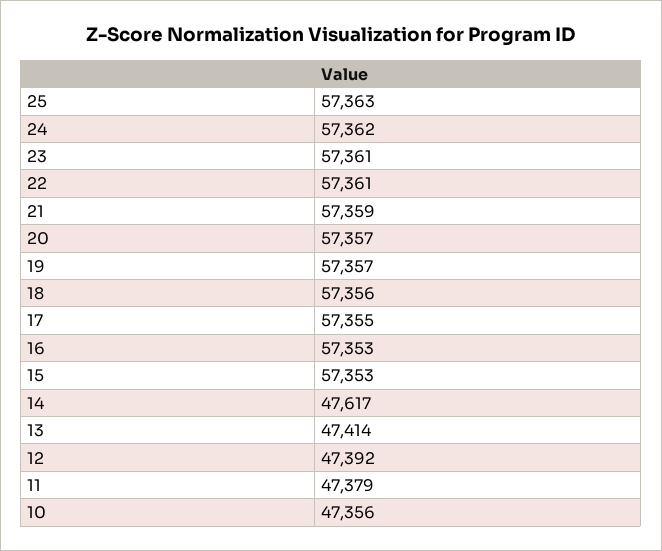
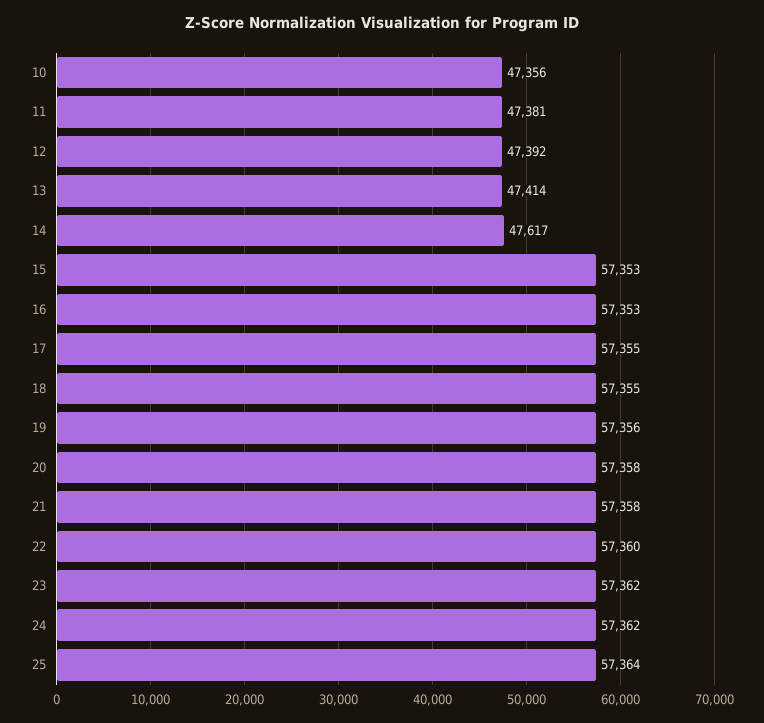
  {
-   "25": 57363,
+   "25": 57364,
    "24": 57362,
-   "23": 57361,
+   "23": 57362,
-   "22": 57361,
+   "22": 57360,
-   "21": 57359,
+   "21": 57358,
-   "20": 57357,
+   "20": 57358,
-   "19": 57357,
+   "19": 57356,
-   "18": 57356,
+   "18": 57355,
    "17": 57355,
    "16": 57353,
    "15": 57353,
    "14": 47617,
    "13": 47414,
    "12": 47392,
-   "11": 47379,
+   "11": 47381,
    "10": 47356
  }

